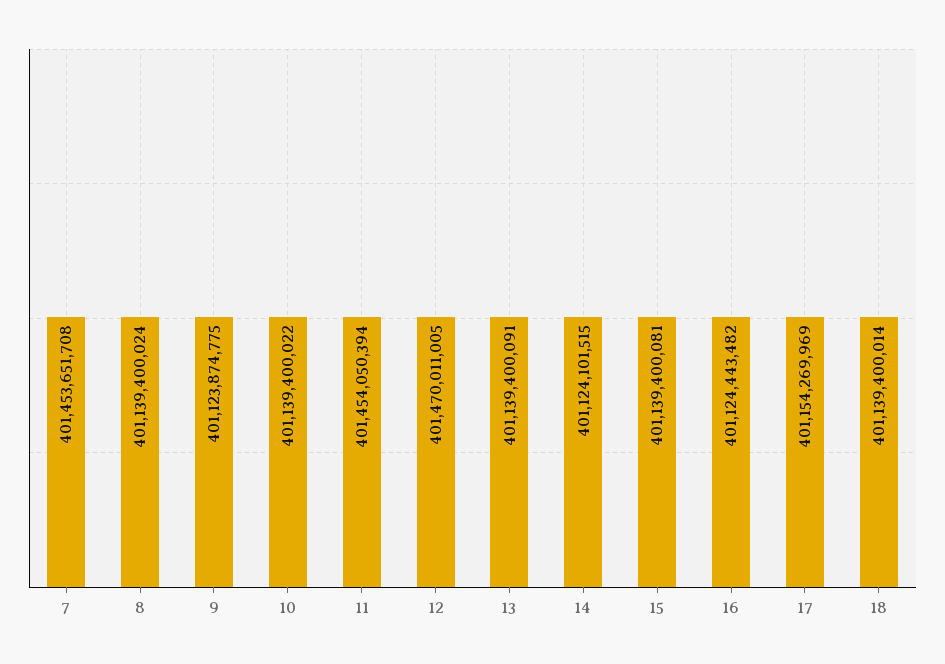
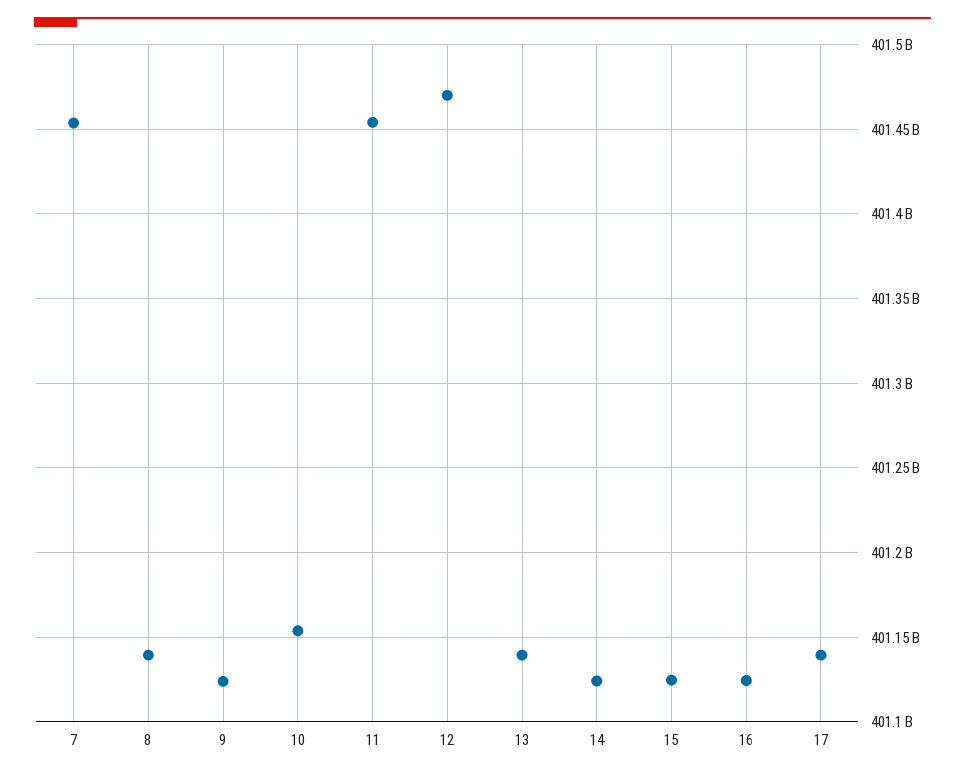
  {
    "7": 401453651708,
    "8": 401139400024,
    "9": 401123874775,
-   "10": 401139400022,
+   "10": 401155000000,
    "11": 401454050394,
    "12": 401470011005,
    "13": 401139400091,
    "14": 401124101515,
-   "15": 401139400081,
+   "15": 401125000000,
    "16": 401124443482,
-   "17": 401154269969,
+   "17": 401140000000
-   "18": 401139400014
  }

